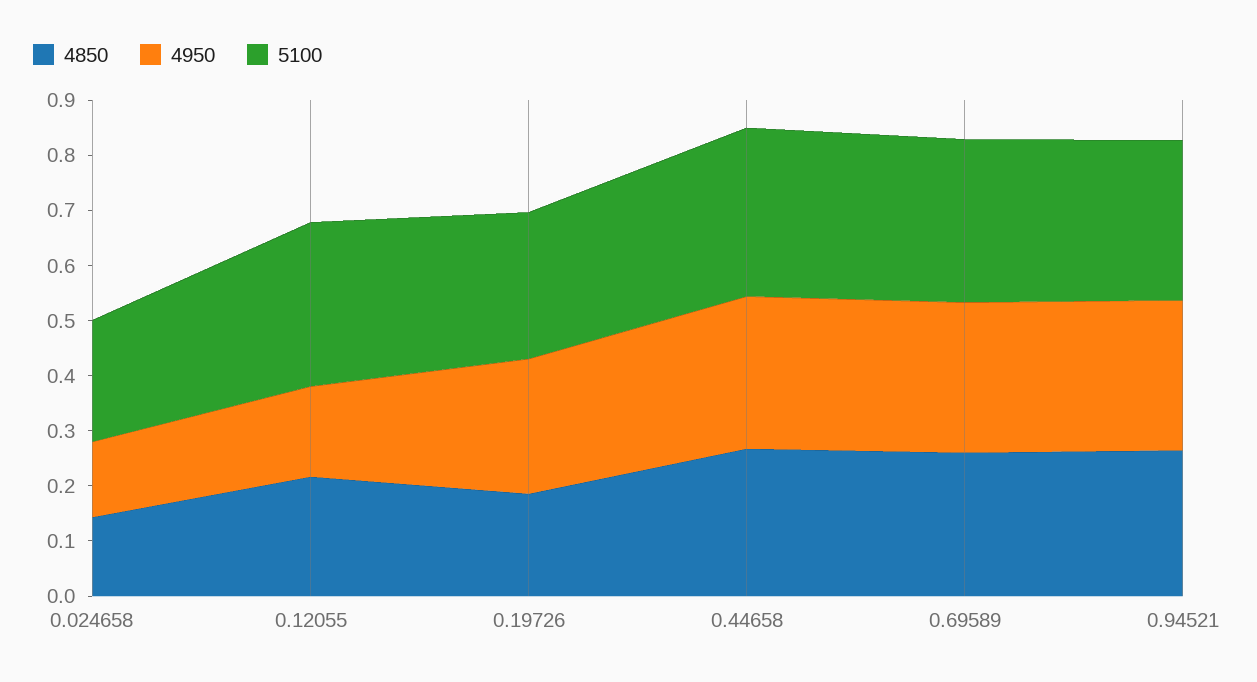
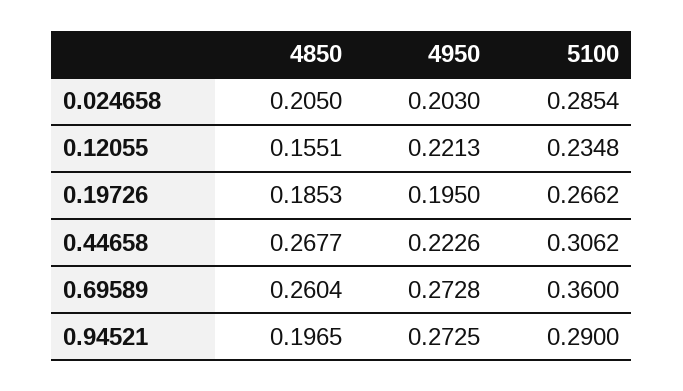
  {
    "4850": {
-     "0.024658": 0.14,
+     "0.024658": 0.205,
-     "0.12055": 0.22,
+     "0.12055": 0.1551,
      "0.19726": 0.1853,
      "0.44658": 0.2677,
      "0.69589": 0.2604,
-     "0.94521": 0.26
+     "0.94521": 0.1965
    },
    "4950": {
-     "0.024658": 0.14,
+     "0.024658": 0.203,
-     "0.12055": 0.16,
+     "0.12055": 0.2213,
-     "0.19726": 0.24,
+     "0.19726": 0.195,
-     "0.44658": 0.28,
+     "0.44658": 0.2226,
      "0.69589": 0.2728,
      "0.94521": 0.2725
    },
    "5100": {
-     "0.024658": 0.22,
+     "0.024658": 0.2854,
-     "0.12055": 0.3,
+     "0.12055": 0.2348,
      "0.19726": 0.2662,
      "0.44658": 0.3062,
-     "0.69589": 0.3,
+     "0.69589": 0.36,
      "0.94521": 0.29
    }
  }

